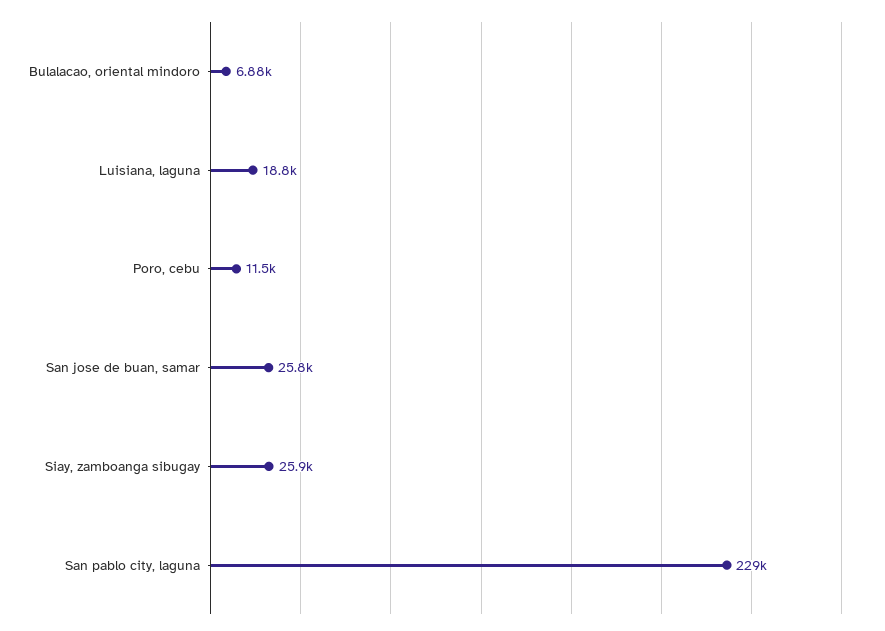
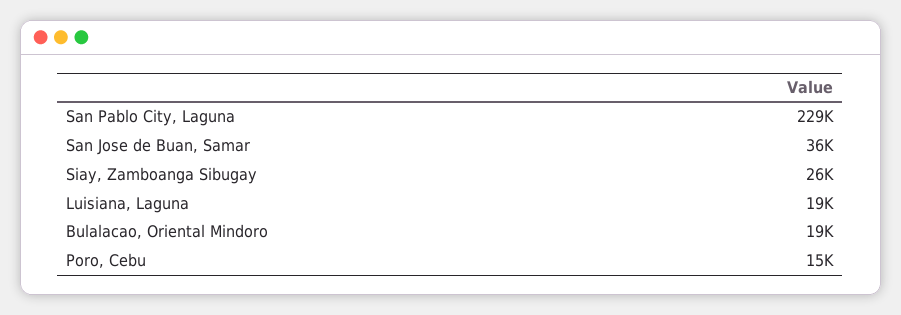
  {
-   "Bulalacao, oriental mindoro": 6880,
+   "Bulalacao, oriental mindoro": 19000,
    "Luisiana, laguna": 18800,
-   "Poro, cebu": 11500,
+   "Poro, cebu": 15000,
-   "San jose de buan, samar": 25800,
+   "San jose de buan, samar": 36000,
    "Siay, zamboanga sibugay": 25900,
    "San pablo city, laguna": 229000
  }

